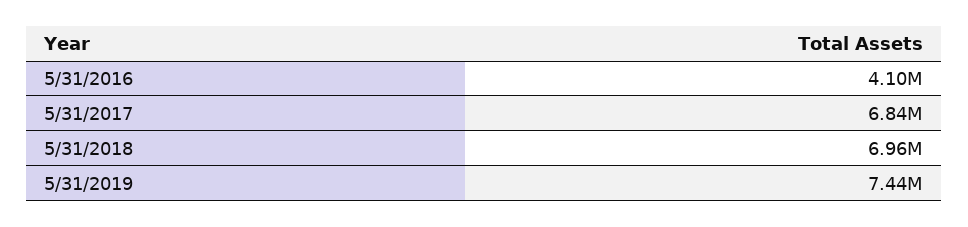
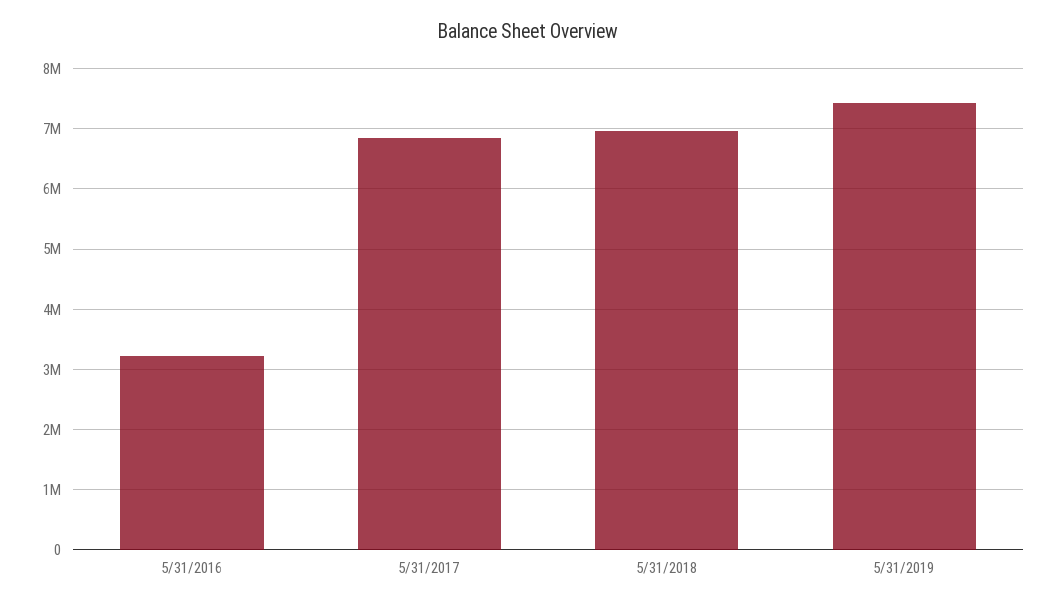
  {
-   "5/31/2016": 4100000,
+   "5/31/2016": 3200000,
    "5/31/2017": 6840000,
    "5/31/2018": 6960000,
    "5/31/2019": 7440000
  }

